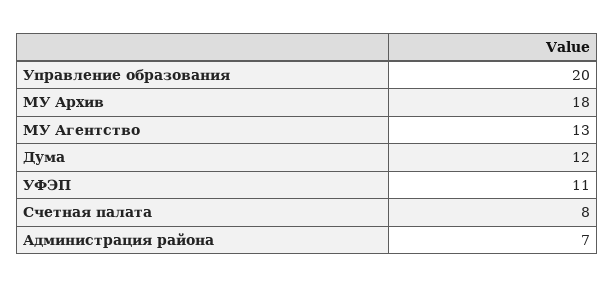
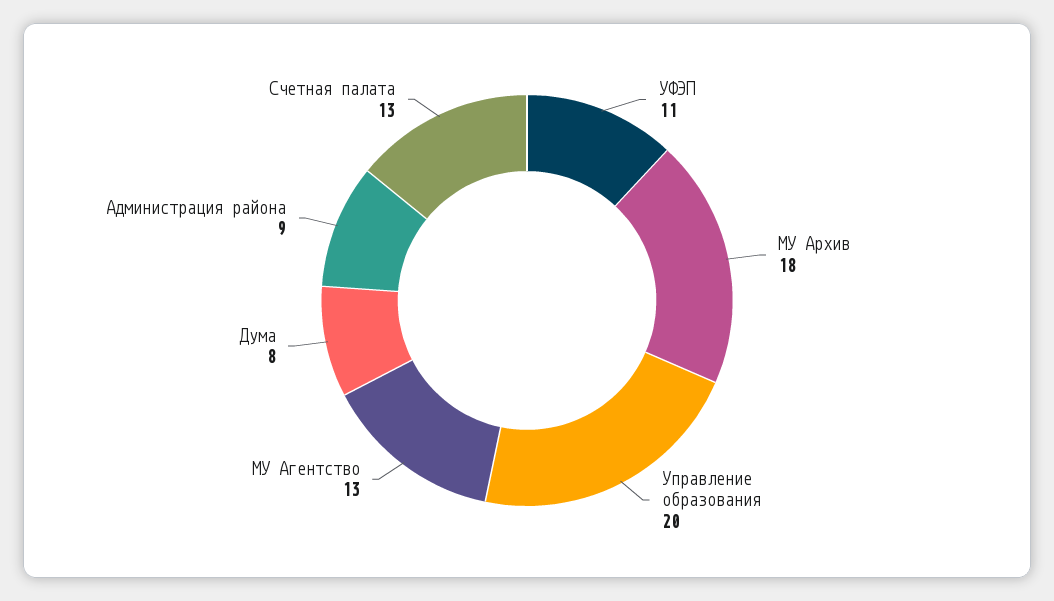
  {
    "Управление образования": 20,
    "МУ Архив": 18,
    "МУ Агентство": 13,
-   "Дума": 12,
+   "Дума": 8,
    "УФЭП": 11,
-   "Счетная палата": 8,
+   "Счетная палата": 13,
-   "Администрация района": 7
+   "Администрация района": 9
  }

